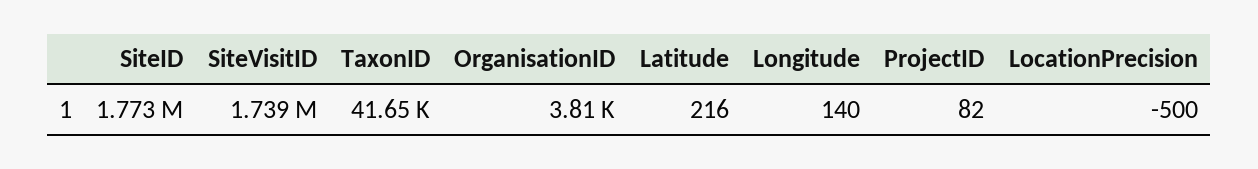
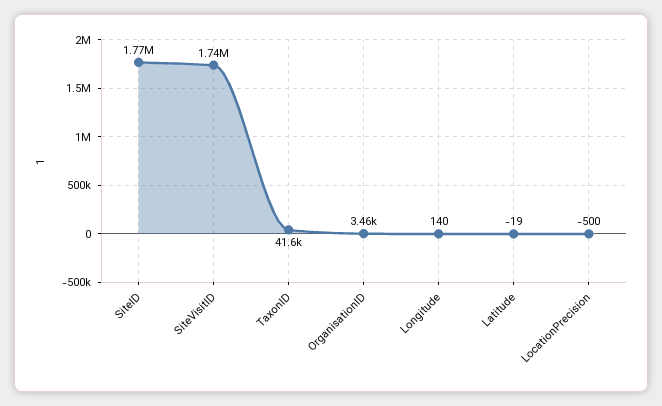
  {
    "SiteID": 1773000,
    "SiteVisitID": 1739000,
    "TaxonID": 41650,
-   "OrganisationID": 3810,
+   "OrganisationID": 3460,
-   "Latitude": 216,
+   "Latitude": -19,
    "Longitude": 140,
-   "ProjectID": 82,
    "LocationPrecision": -500
  }

